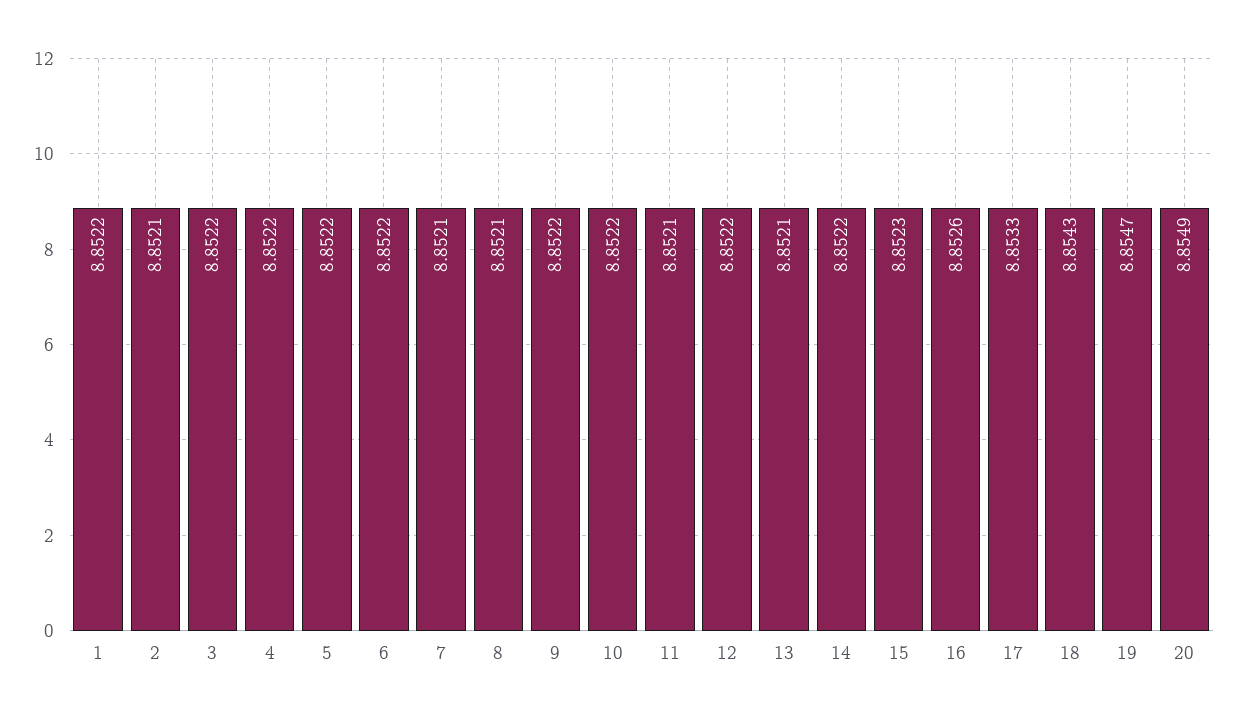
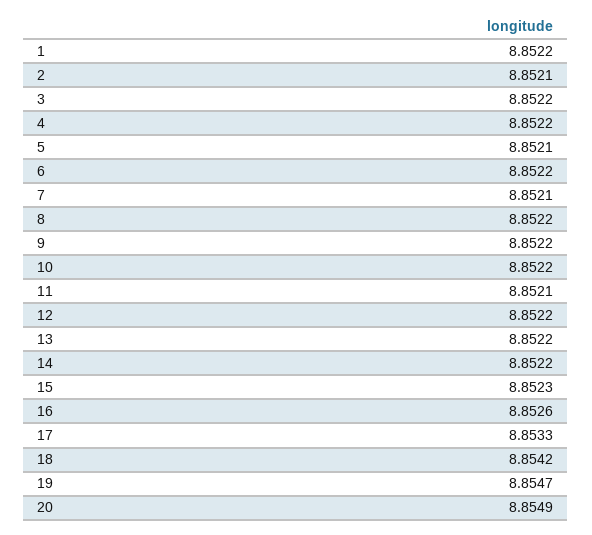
  {
    "1": 8.8522,
    "2": 8.8521,
    "3": 8.8522,
    "4": 8.8522,
-   "5": 8.8522,
+   "5": 8.8521,
    "6": 8.8522,
    "7": 8.8521,
-   "8": 8.8521,
+   "8": 8.8522,
    "9": 8.8522,
    "10": 8.8522,
    "11": 8.8521,
    "12": 8.8522,
-   "13": 8.8521,
+   "13": 8.8522,
    "14": 8.8522,
    "15": 8.8523,
    "16": 8.8526,
    "17": 8.8533,
-   "18": 8.8543,
+   "18": 8.8542,
    "19": 8.8547,
    "20": 8.8549
  }

